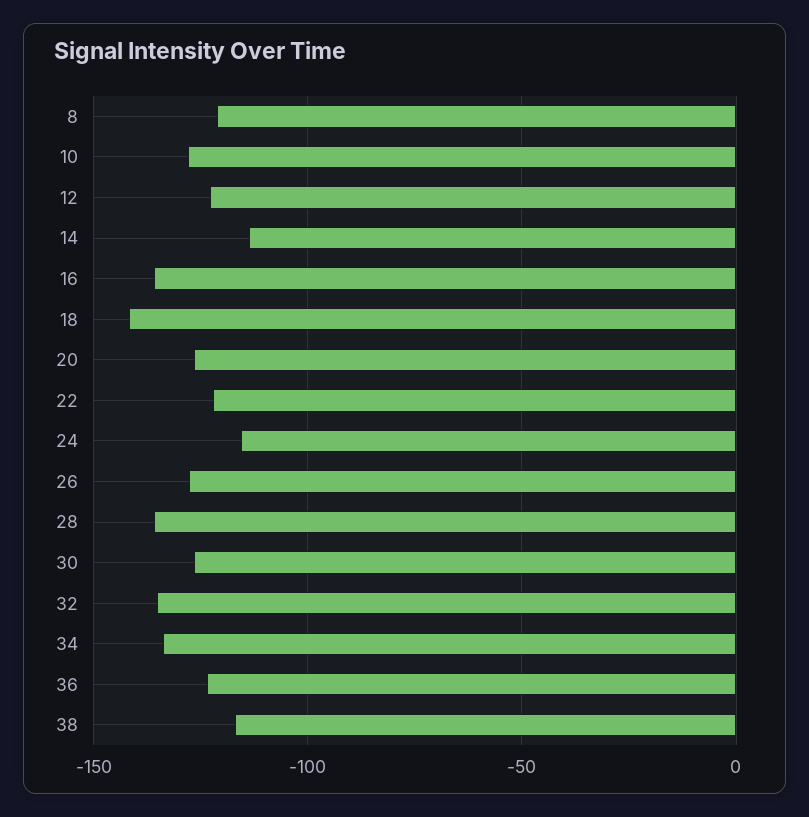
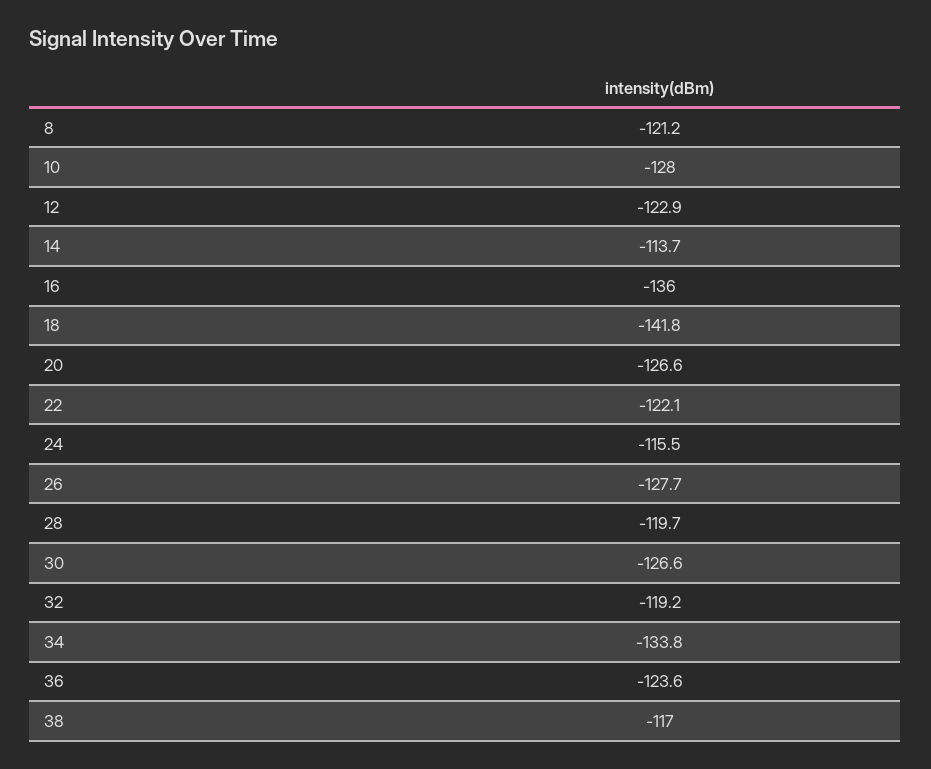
  {
    "8": -121.2,
    "10": -128,
    "12": -122.9,
    "14": -113.7,
    "16": -136,
    "18": -141.8,
    "20": -126.6,
    "22": -122.1,
    "24": -115.5,
    "26": -127.7,
-   "28": -135,
+   "28": -119.7,
    "30": -126.6,
-   "32": -135,
+   "32": -119.2,
    "34": -133.8,
    "36": -123.6,
    "38": -117
  }

